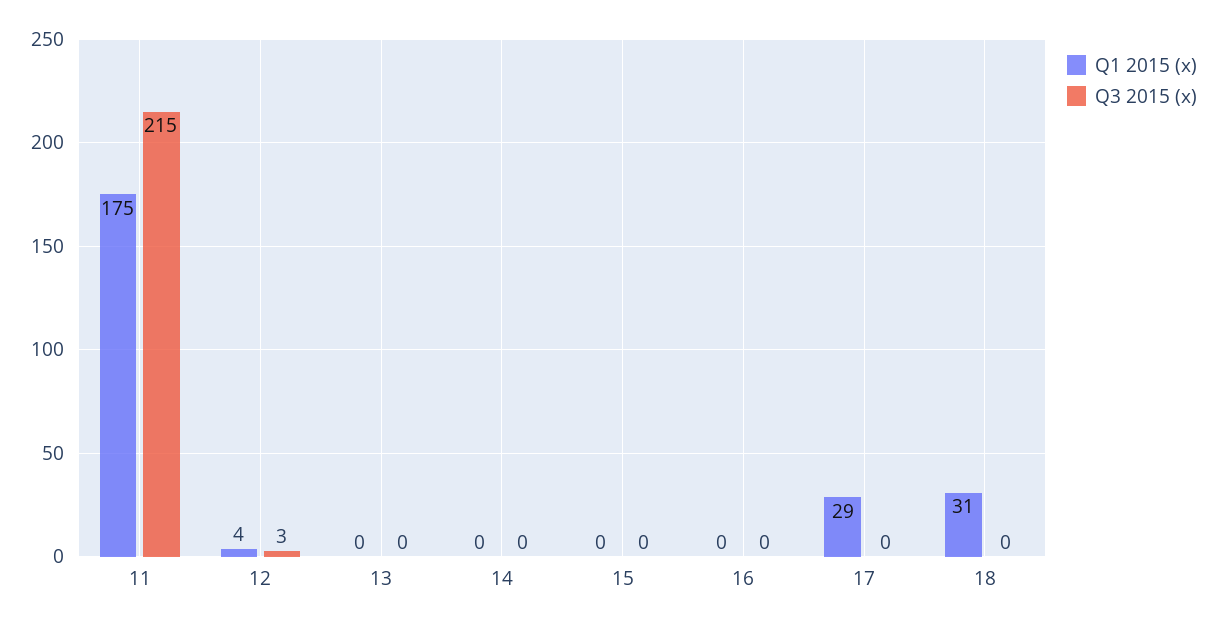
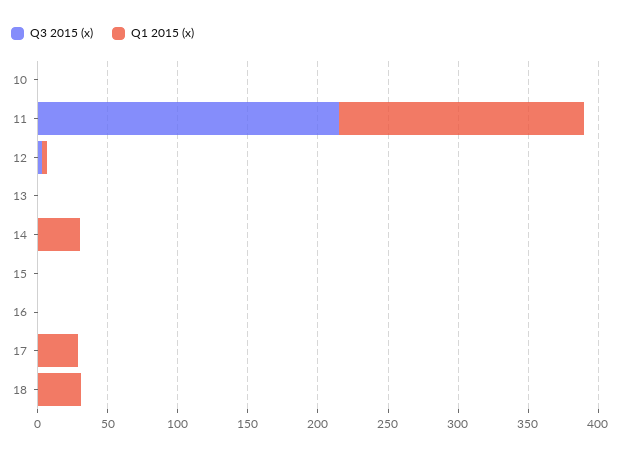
  {
    "Q1 2015 (x)": {
      "11": 175,
      "12": 4,
      "13": 0,
-     "14": 0,
+     "14": 30,
      "15": 0,
      "16": 0,
      "17": 29,
-     "18": 31
+     "18": 31,
+     "10": 0
    },
    "Q3 2015 (x)": {
      "11": 215,
      "12": 3,
      "13": 0,
      "14": 0,
      "15": 0,
      "16": 0,
      "17": 0,
-     "18": 0
+     "18": 0,
+     "10": 0
    }
  }

